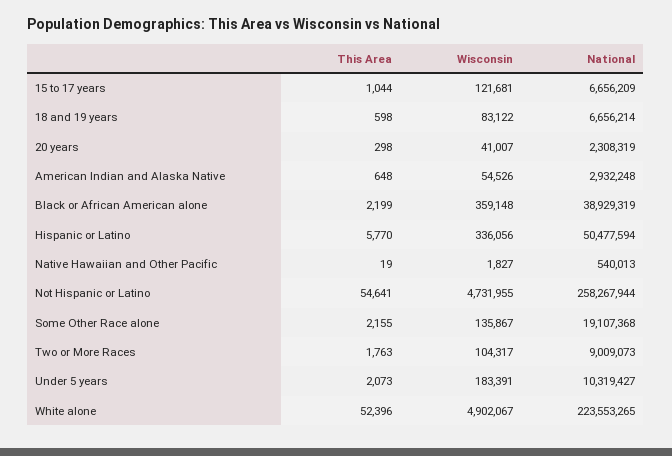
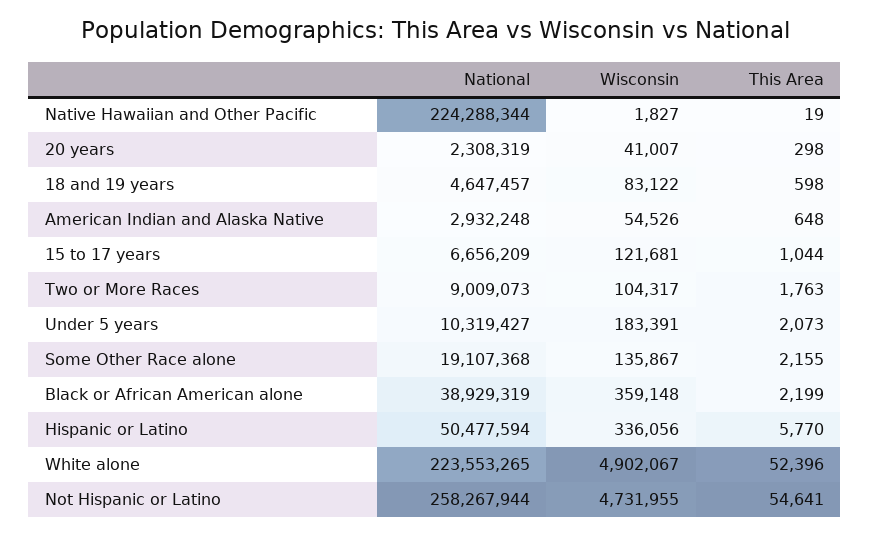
  {
    "This Area": {
      "15 to 17 years": 1044,
      "18 and 19 years": 598,
      "20 years": 298,
      "American Indian and Alaska Native": 648,
      "Black or African American alone": 2199,
      "Hispanic or Latino": 5770,
      "Native Hawaiian and Other Pacific": 19,
      "Not Hispanic or Latino": 54641,
      "Some Other Race alone": 2155,
      "Two or More Races": 1763,
      "Under 5 years": 2073,
      "White alone": 52396
    },
    "Wisconsin": {
      "15 to 17 years": 121681,
      "18 and 19 years": 83122,
      "20 years": 41007,
      "American Indian and Alaska Native": 54526,
      "Black or African American alone": 359148,
      "Hispanic or Latino": 336056,
      "Native Hawaiian and Other Pacific": 1827,
      "Not Hispanic or Latino": 4731955,
      "Some Other Race alone": 135867,
      "Two or More Races": 104317,
      "Under 5 years": 183391,
      "White alone": 4902067
    },
    "National": {
      "15 to 17 years": 6656209,
-     "18 and 19 years": 6656214,
+     "18 and 19 years": 4647457,
      "20 years": 2308319,
      "American Indian and Alaska Native": 2932248,
      "Black or African American alone": 38929319,
      "Hispanic or Latino": 50477594,
-     "Native Hawaiian and Other Pacific": 540013,
+     "Native Hawaiian and Other Pacific": 224288344,
      "Not Hispanic or Latino": 258267944,
      "Some Other Race alone": 19107368,
      "Two or More Races": 9009073,
      "Under 5 years": 10319427,
      "White alone": 223553265
    }
  }

